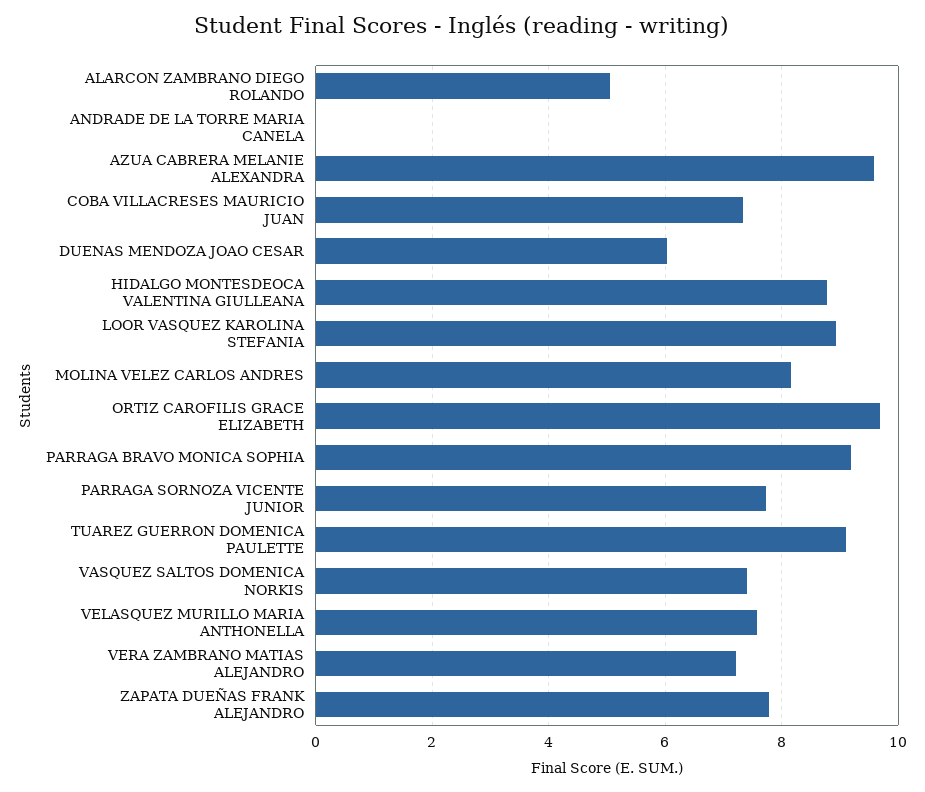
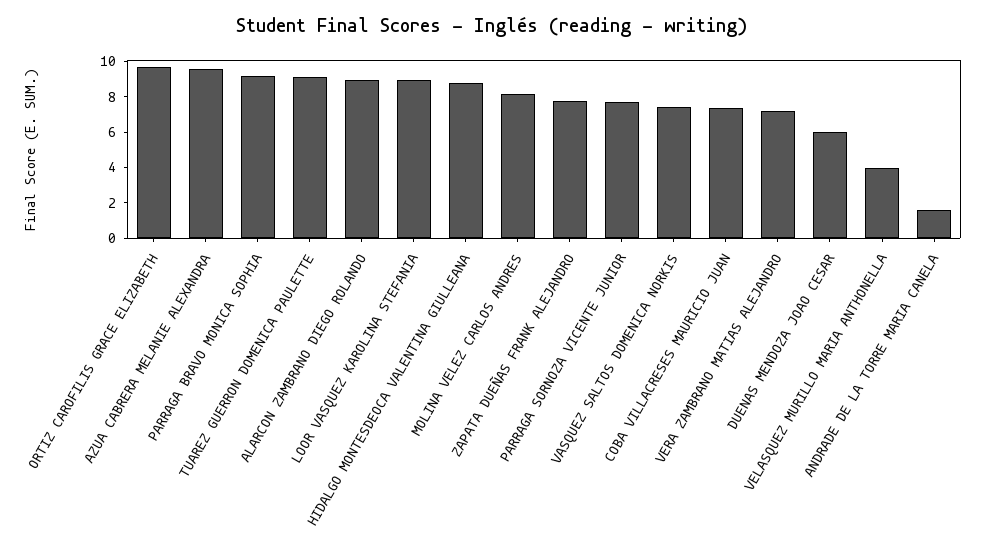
  {
-   "ALARCON ZAMBRANO DIEGO ROLANDO": 5,
+   "ALARCON ZAMBRANO DIEGO ROLANDO": 9,
-   "ANDRADE DE LA TORRE MARIA CANELA": 0,
+   "ANDRADE DE LA TORRE MARIA CANELA": 1.5,
    "AZUA CABRERA MELANIE ALEXANDRA": 9.6,
    "COBA VILLACRESES MAURICIO JUAN": 7.4,
    "DUENAS MENDOZA JOAO CESAR": 6,
    "HIDALGO MONTESDEOCA VALENTINA GIULLEANA": 8.8,
    "LOOR VASQUEZ KAROLINA STEFANIA": 9,
    "MOLINA VELEZ CARLOS ANDRES": 8.2,
    "ORTIZ CAROFILIS GRACE ELIZABETH": 9.6,
    "PARRAGA BRAVO MONICA SOPHIA": 9.2,
    "PARRAGA SORNOZA VICENTE JUNIOR": 7.8,
    "TUAREZ GUERRON DOMENICA PAULETTE": 9.2,
    "VASQUEZ SALTOS DOMENICA NORKIS": 7.4,
-   "VELASQUEZ MURILLO MARIA ANTHONELLA": 7.6,
+   "VELASQUEZ MURILLO MARIA ANTHONELLA": 4,
    "VERA ZAMBRANO MATIAS ALEJANDRO": 7.2,
    "ZAPATA DUEÑAS FRANK ALEJANDRO": 7.8
  }

